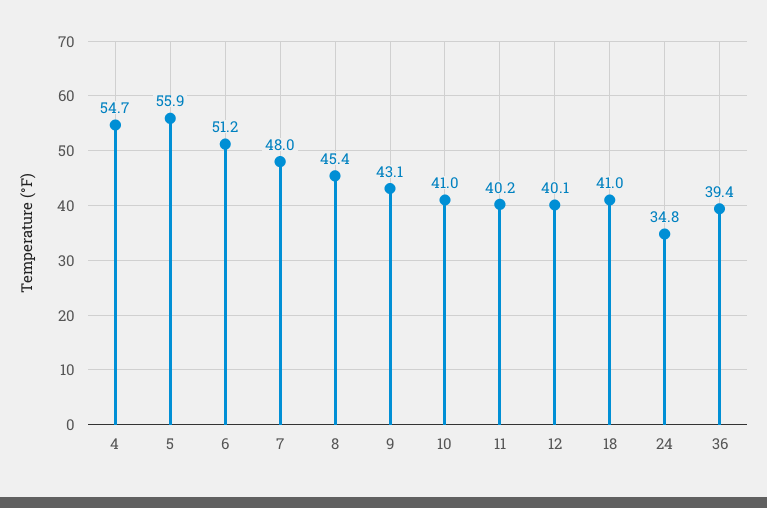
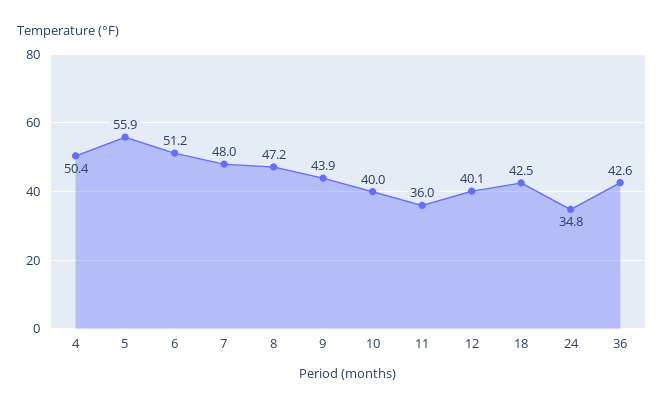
  {
-   "4": 54.7,
+   "4": 50.4,
    "5": 55.9,
    "6": 51.2,
    "7": 48,
-   "8": 45.4,
+   "8": 47.2,
-   "9": 43.1,
+   "9": 43.9,
-   "10": 41,
+   "10": 40,
-   "11": 40.2,
+   "11": 36,
    "12": 40.1,
-   "18": 41,
+   "18": 42.5,
    "24": 34.8,
-   "36": 39.4
+   "36": 42.6
  }

